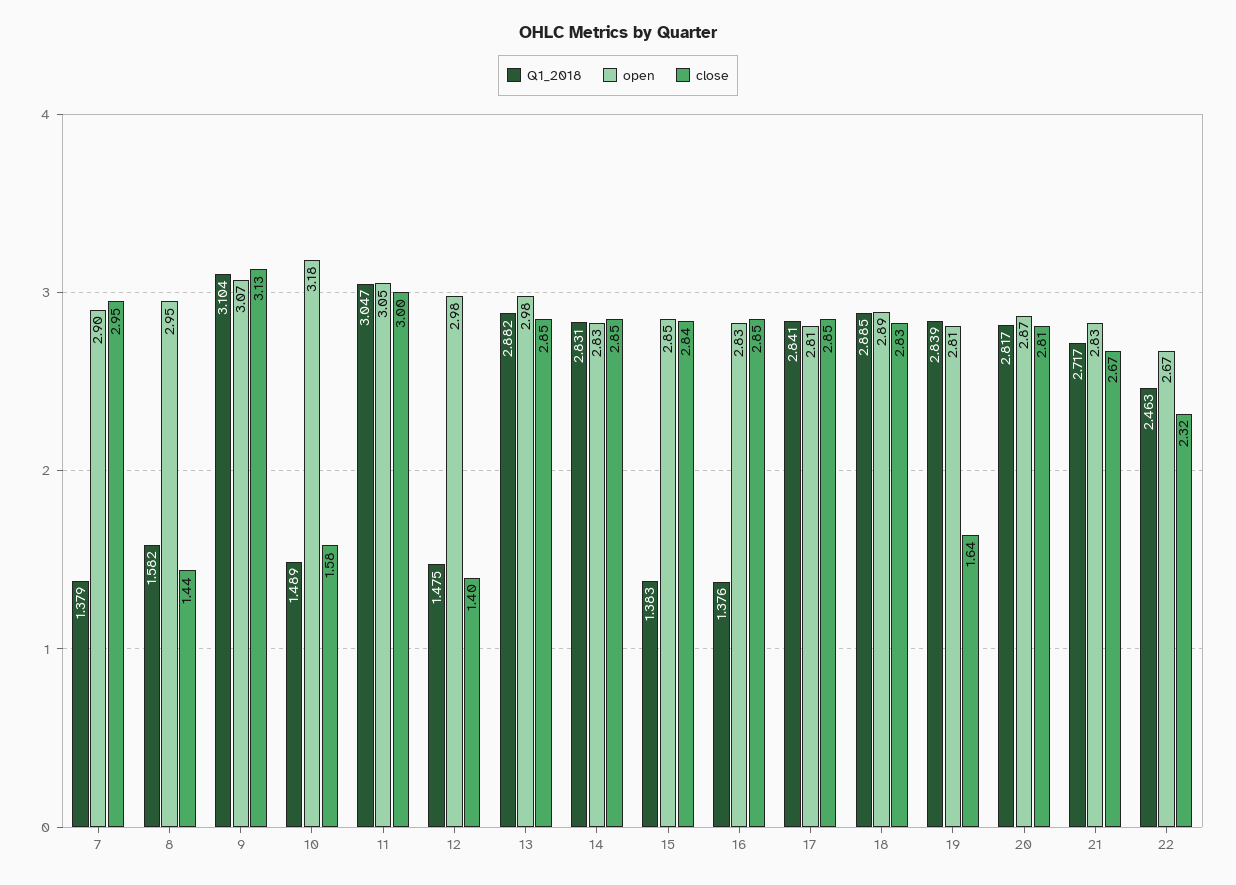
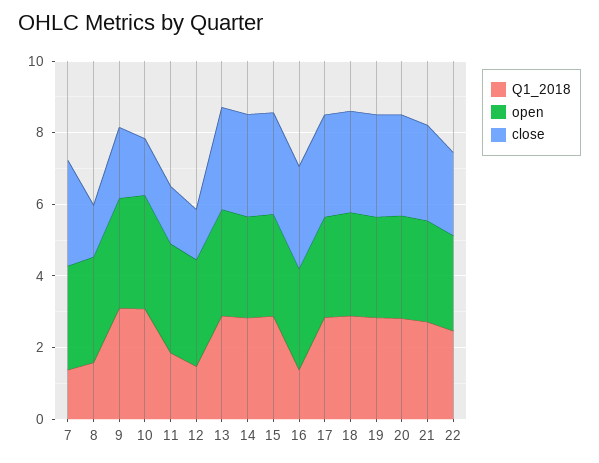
  {
    "Q1_2018": {
      "7": 1.379,
      "8": 1.582,
      "9": 3.104,
-     "10": 1.489,
+     "10": 3,
-     "11": 3.047,
+     "11": 2,
      "12": 1.475,
      "13": 2.882,
      "14": 2.831,
-     "15": 1.383,
+     "15": 3,
      "16": 1.376,
      "17": 2.841,
      "18": 2.885,
      "19": 2.839,
      "20": 2.817,
      "21": 2.717,
      "22": 2.463
    },
    "open": {
      "7": 2.9,
      "8": 2.95,
      "9": 3.07,
      "10": 3.18,
      "11": 3.05,
      "12": 2.98,
      "13": 2.98,
      "14": 2.83,
      "15": 2.85,
      "16": 2.83,
      "17": 2.81,
      "18": 2.89,
      "19": 2.81,
      "20": 2.87,
      "21": 2.83,
      "22": 2.67
    },
    "close": {
      "7": 2.95,
      "8": 1.44,
-     "9": 3.13,
+     "9": 2,
      "10": 1.58,
-     "11": 3,
+     "11": 1.5,
      "12": 1.4,
      "13": 2.85,
      "14": 2.85,
      "15": 2.84,
      "16": 2.85,
      "17": 2.85,
      "18": 2.83,
-     "19": 1.64,
+     "19": 3,
      "20": 2.81,
      "21": 2.67,
      "22": 2.32
    }
  }

